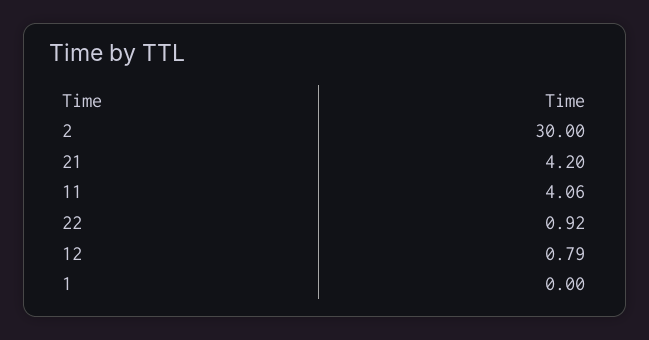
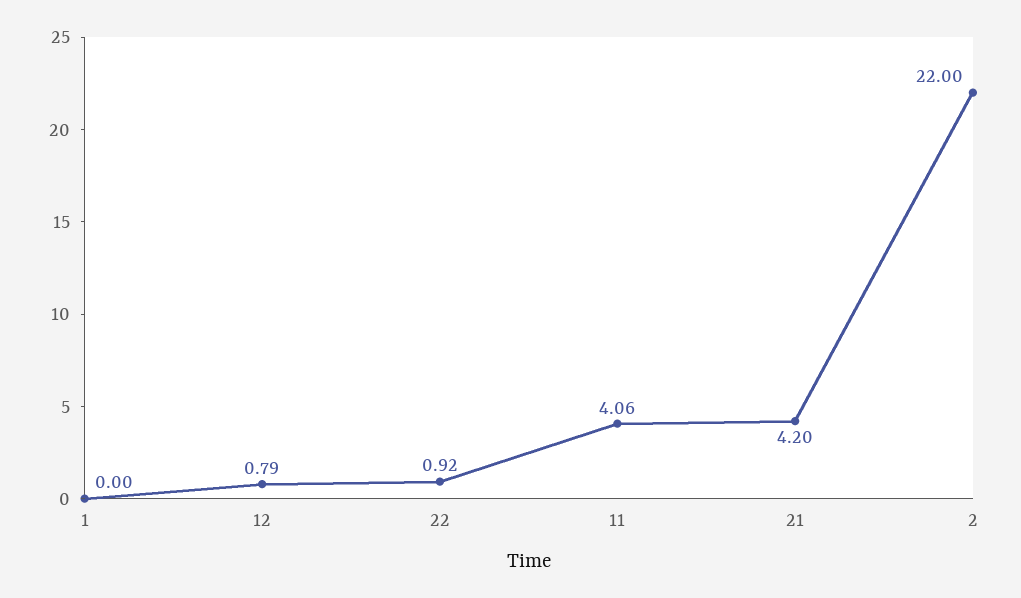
  {
-   "2": 30,
+   "2": 22,
    "21": 4.2,
    "11": 4.06,
    "22": 0.92,
    "12": 0.79,
    "1": 0
  }

